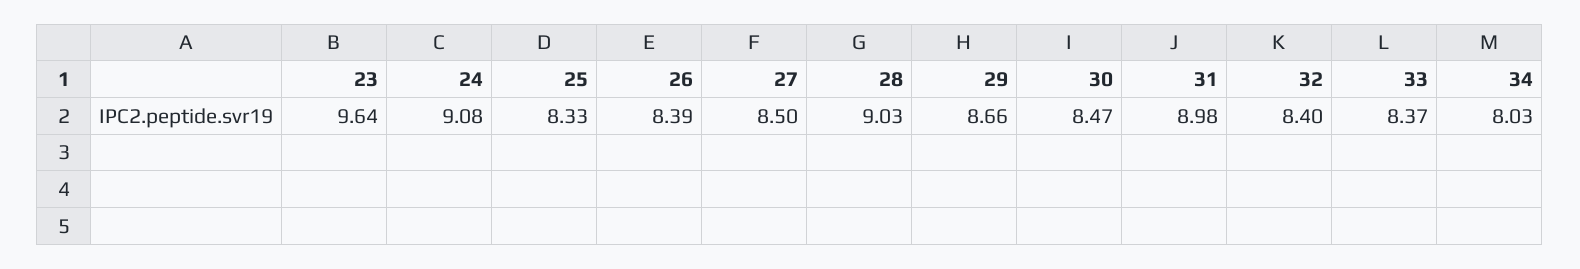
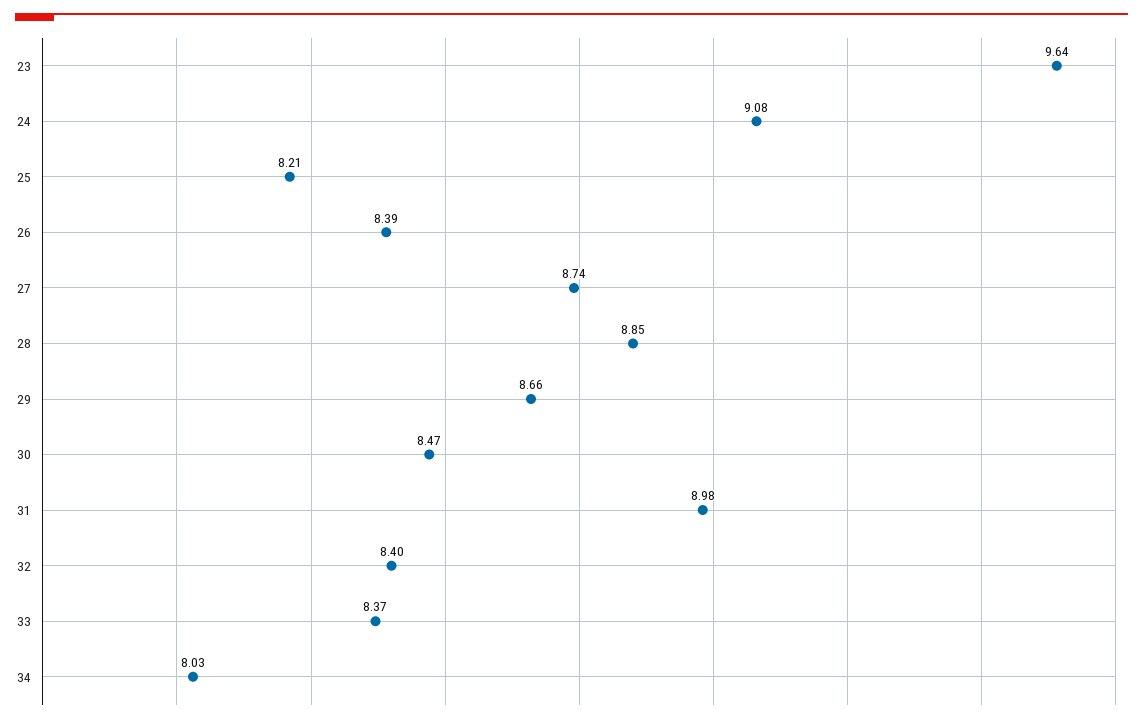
  {
    "23": 9.64,
    "24": 9.08,
-   "25": 8.33,
+   "25": 8.21,
    "26": 8.39,
-   "27": 8.5,
+   "27": 8.74,
-   "28": 9.03,
+   "28": 8.85,
    "29": 8.66,
    "30": 8.47,
    "31": 8.98,
    "32": 8.4,
    "33": 8.37,
    "34": 8.03
  }

